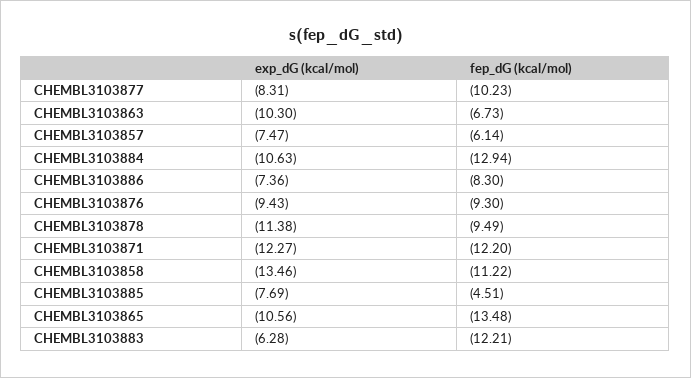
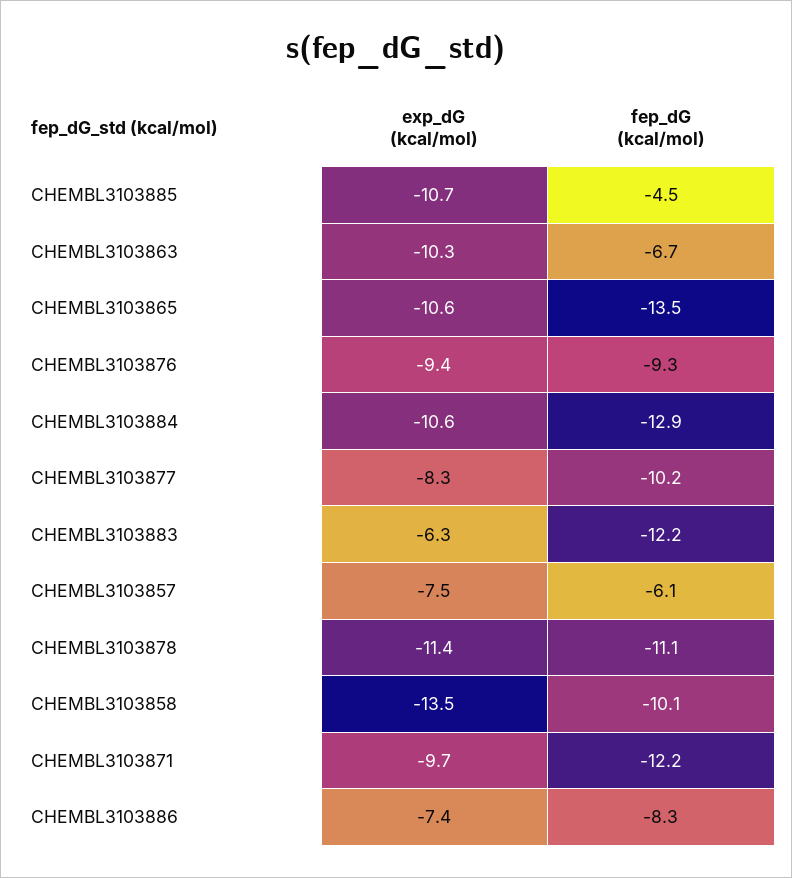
  {
    "exp_dG (kcal/mol)": {
      "CHEMBL3103877": -8.31,
      "CHEMBL3103863": -10.3,
      "CHEMBL3103857": -7.47,
      "CHEMBL3103884": -10.63,
      "CHEMBL3103886": -7.36,
      "CHEMBL3103876": -9.43,
      "CHEMBL3103878": -11.38,
-     "CHEMBL3103871": -12.27,
+     "CHEMBL3103871": -9.7,
      "CHEMBL3103858": -13.46,
-     "CHEMBL3103885": -7.69,
+     "CHEMBL3103885": -10.7,
      "CHEMBL3103865": -10.56,
      "CHEMBL3103883": -6.28
    },
    "fep_dG (kcal/mol)": {
      "CHEMBL3103877": -10.23,
      "CHEMBL3103863": -6.73,
      "CHEMBL3103857": -6.14,
      "CHEMBL3103884": -12.94,
      "CHEMBL3103886": -8.3,
      "CHEMBL3103876": -9.3,
-     "CHEMBL3103878": -9.49,
+     "CHEMBL3103878": -11.1,
      "CHEMBL3103871": -12.2,
-     "CHEMBL3103858": -11.22,
+     "CHEMBL3103858": -10.1,
      "CHEMBL3103885": -4.51,
      "CHEMBL3103865": -13.48,
      "CHEMBL3103883": -12.21
    }
  }

